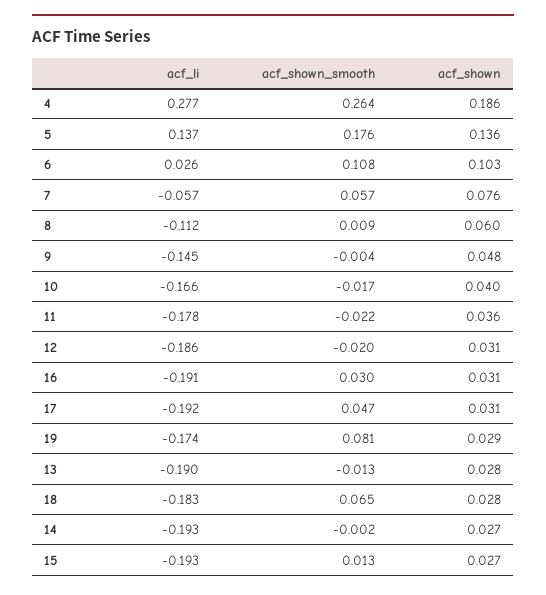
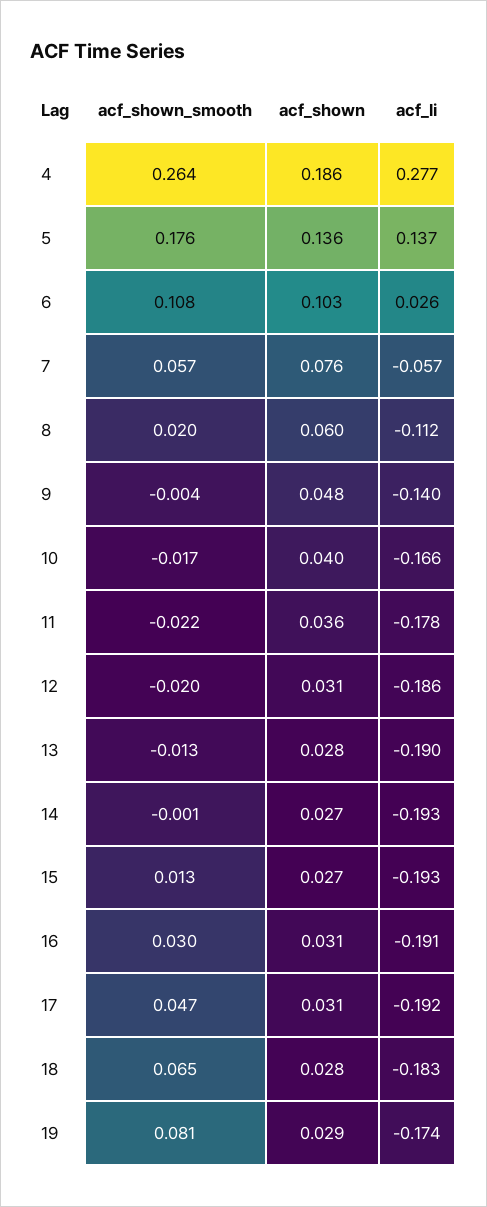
  {
    "acf_li": {
      "4": 0.277,
      "5": 0.137,
      "6": 0.026,
      "7": -0.057,
      "8": -0.112,
-     "9": -0.145,
+     "9": -0.14,
      "10": -0.166,
      "11": -0.178,
      "12": -0.186,
      "16": -0.191,
      "17": -0.192,
      "19": -0.174,
      "13": -0.19,
      "18": -0.183,
      "14": -0.193,
      "15": -0.193
    },
    "acf_shown_smooth": {
      "4": 0.264,
      "5": 0.176,
      "6": 0.108,
      "7": 0.057,
-     "8": 0.009,
+     "8": 0.02,
      "9": -0.004,
      "10": -0.017,
      "11": -0.022,
      "12": -0.02,
      "16": 0.03,
      "17": 0.047,
      "19": 0.081,
      "13": -0.013,
      "18": 0.065,
-     "14": -0.002,
+     "14": -0.001,
      "15": 0.013
    },
    "acf_shown": {
      "4": 0.186,
      "5": 0.136,
      "6": 0.103,
      "7": 0.076,
      "8": 0.06,
      "9": 0.048,
      "10": 0.04,
      "11": 0.036,
      "12": 0.031,
      "16": 0.031,
      "17": 0.031,
      "19": 0.029,
      "13": 0.028,
      "18": 0.028,
      "14": 0.027,
      "15": 0.027
    }
  }

